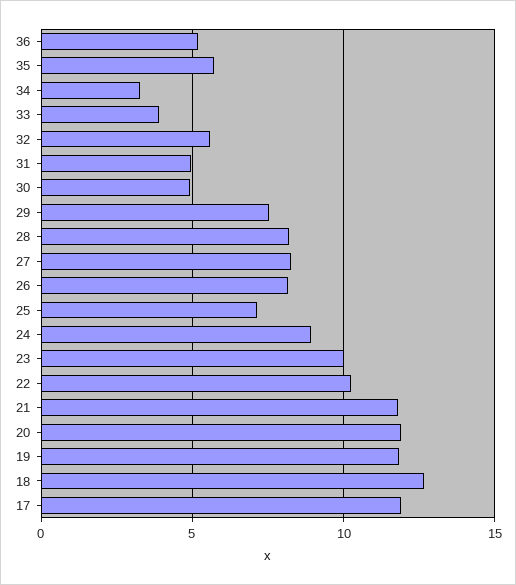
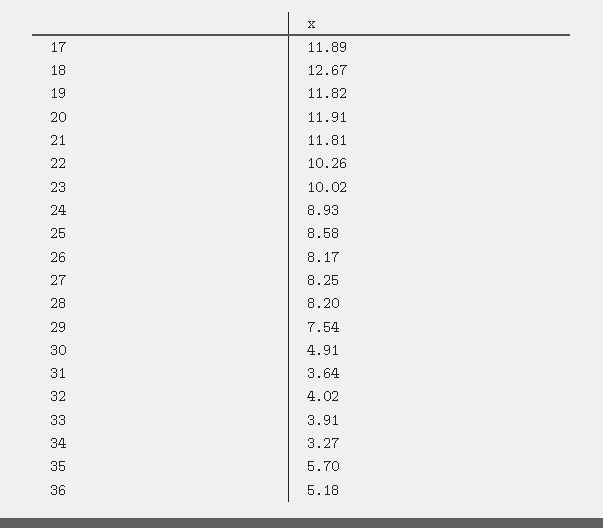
  {
    "36": 5.18,
    "35": 5.7,
    "34": 3.27,
    "33": 3.91,
-   "32": 5.5,
+   "32": 4.02,
-   "31": 5,
+   "31": 3.64,
    "30": 4.91,
    "29": 7.54,
    "28": 8.2,
    "27": 8.25,
    "26": 8.17,
-   "25": 7,
+   "25": 8.58,
    "24": 8.93,
    "23": 10.02,
    "22": 10.26,
    "21": 11.81,
    "20": 11.91,
    "19": 11.82,
    "18": 12.67,
    "17": 11.89
  }

